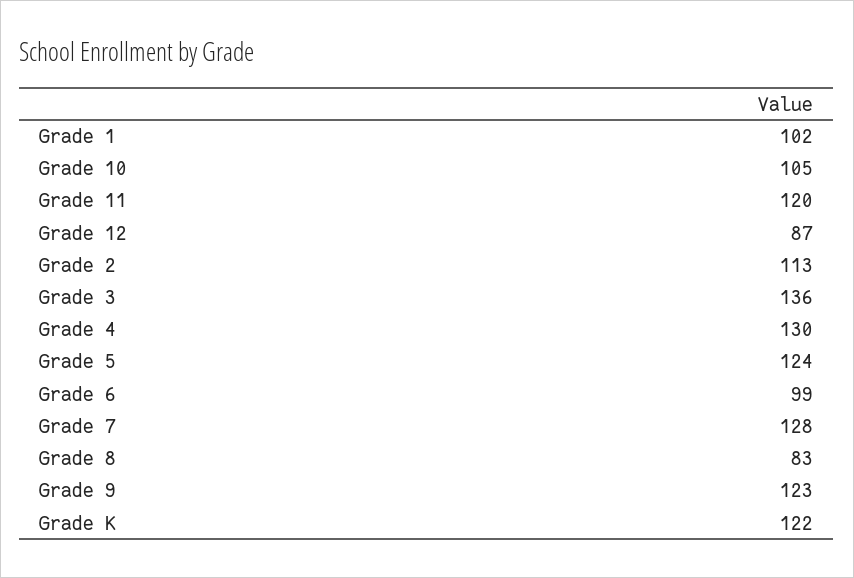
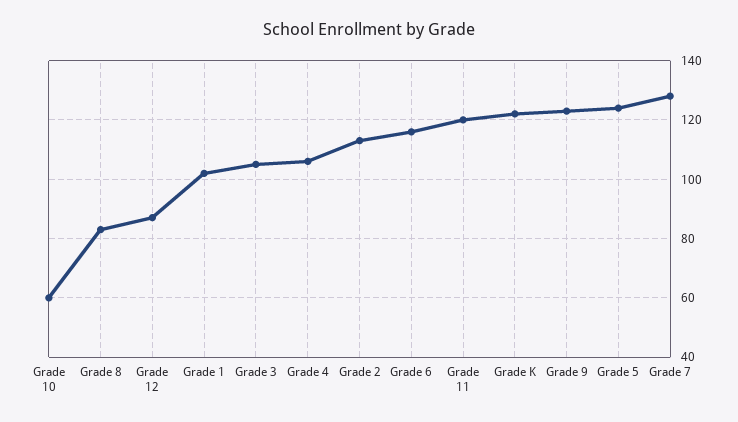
  {
    "Grade 1": 102,
-   "Grade 10": 105,
+   "Grade 10": 60,
    "Grade 11": 120,
    "Grade 12": 87,
    "Grade 2": 113,
-   "Grade 3": 136,
+   "Grade 3": 105,
-   "Grade 4": 130,
+   "Grade 4": 105,
    "Grade 5": 124,
-   "Grade 6": 99,
+   "Grade 6": 115,
    "Grade 7": 128,
    "Grade 8": 83,
    "Grade 9": 123,
    "Grade K": 122
  }

